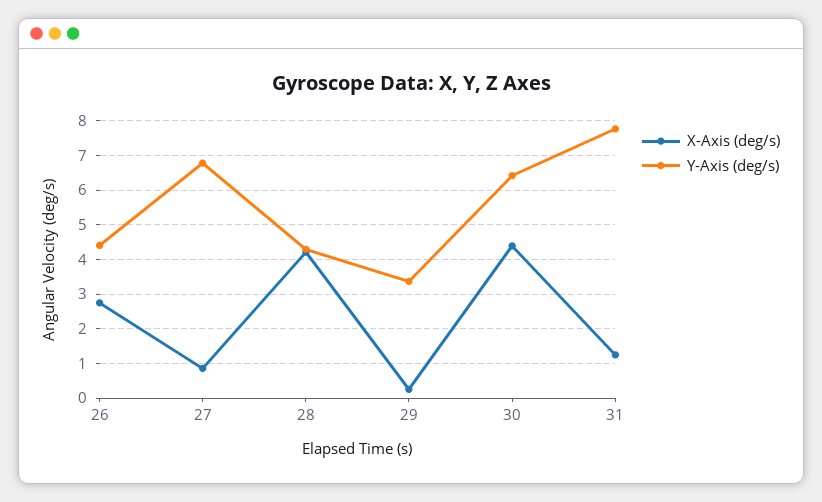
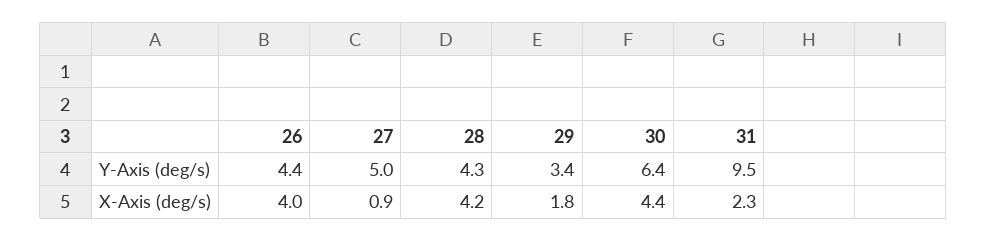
  {
    "X-Axis (deg/s)": {
-     "26": 2.8,
+     "26": 4,
      "27": 0.9,
      "28": 4.2,
-     "29": 0.2,
+     "29": 1.8,
      "30": 4.4,
-     "31": 1.2
+     "31": 2.3
    },
    "Y-Axis (deg/s)": {
      "26": 4.4,
-     "27": 6.8,
+     "27": 5,
      "28": 4.3,
      "29": 3.4,
      "30": 6.4,
-     "31": 7.8
+     "31": 9.5
    }
  }

